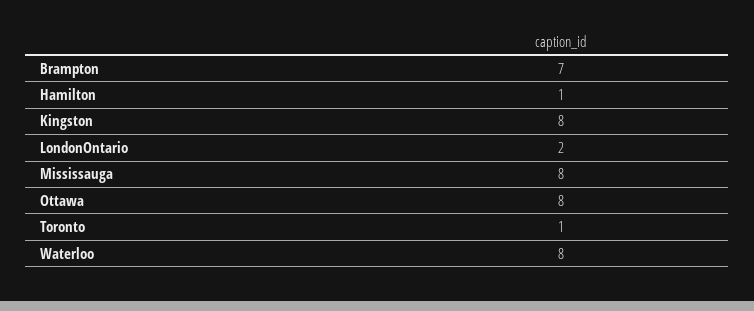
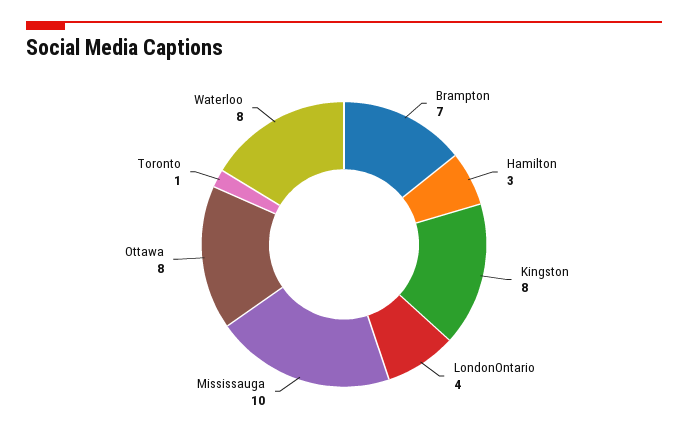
  {
    "Brampton": 7,
-   "Hamilton": 1,
+   "Hamilton": 3,
    "Kingston": 8,
-   "LondonOntario": 2,
+   "LondonOntario": 4,
-   "Mississauga": 8,
+   "Mississauga": 10,
    "Ottawa": 8,
    "Toronto": 1,
    "Waterloo": 8
  }

